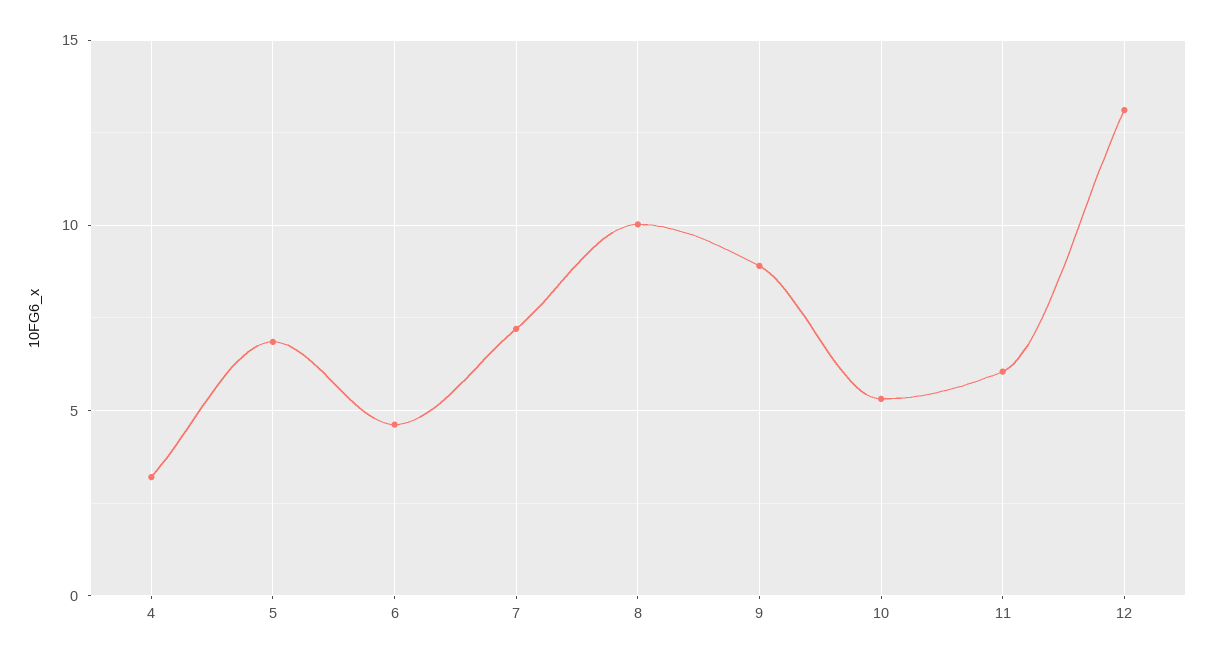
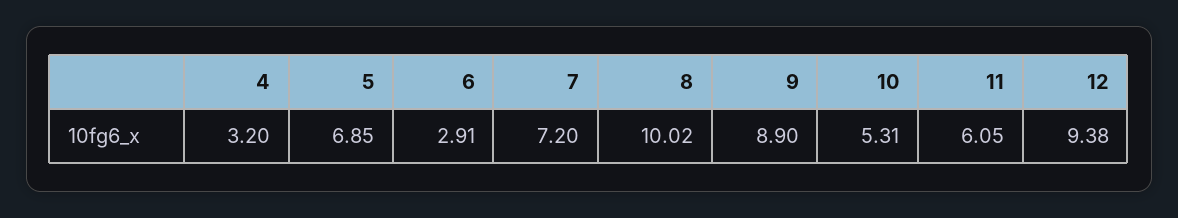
  {
    "4": 3.2,
    "5": 6.85,
-   "6": 4.5,
+   "6": 2.91,
    "7": 7.2,
    "8": 10.02,
    "9": 8.9,
    "10": 5.31,
    "11": 6.05,
-   "12": 13
+   "12": 9.38
  }

